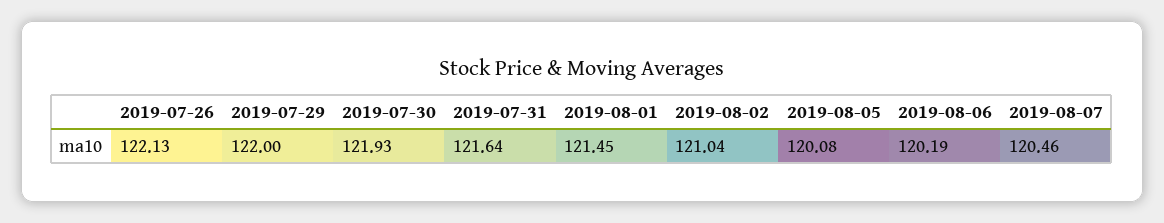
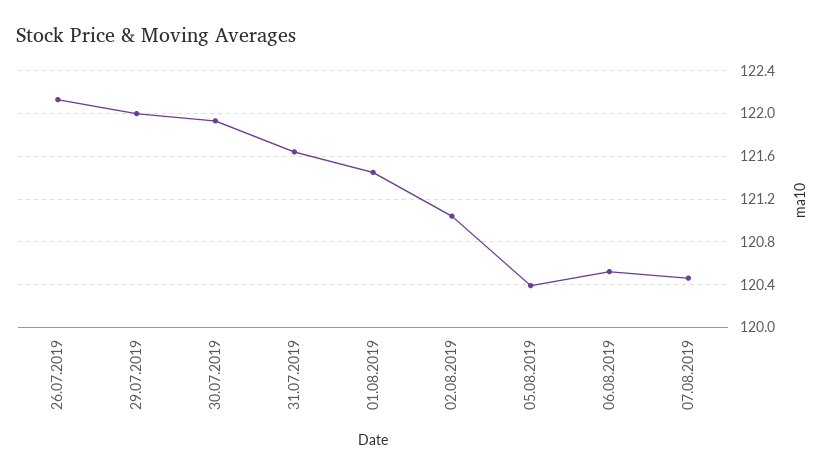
  {
    "2019-07-26": 122.13,
    "2019-07-29": 122,
    "2019-07-30": 121.93,
    "2019-07-31": 121.64,
    "2019-08-01": 121.45,
    "2019-08-02": 121.04,
-   "2019-08-05": 120.08,
+   "2019-08-05": 120.4,
-   "2019-08-06": 120.19,
+   "2019-08-06": 120.5,
    "2019-08-07": 120.46
  }

